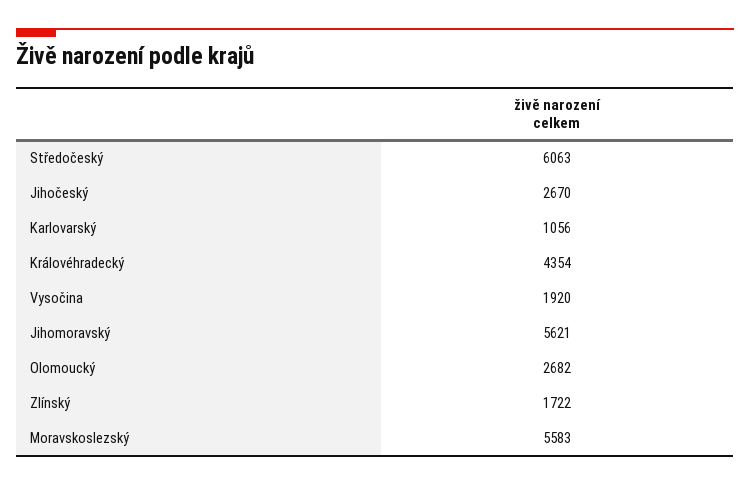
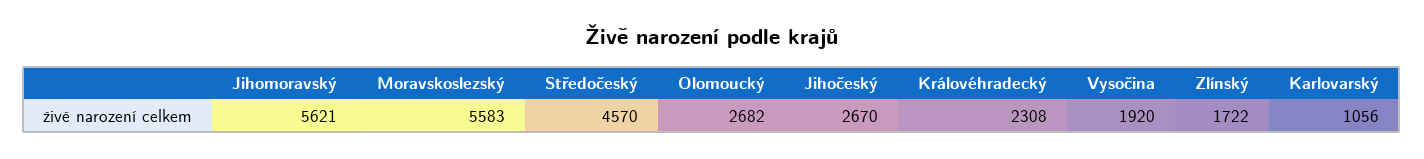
  {
-   "Středočeský": 6063,
+   "Středočeský": 4570,
    "Jihočeský": 2670,
    "Karlovarský": 1056,
-   "Královéhradecký": 4354,
+   "Královéhradecký": 2308,
    "Vysočina": 1920,
    "Jihomoravský": 5621,
    "Olomoucký": 2682,
    "Zlínský": 1722,
    "Moravskoslezský": 5583
  }

